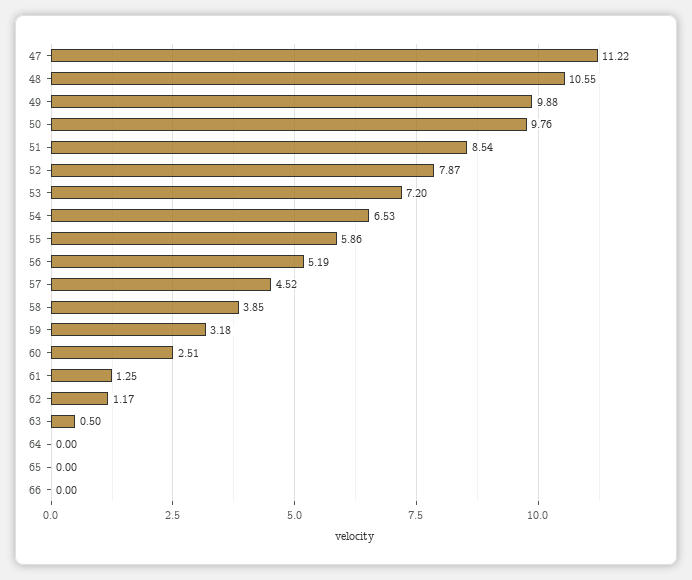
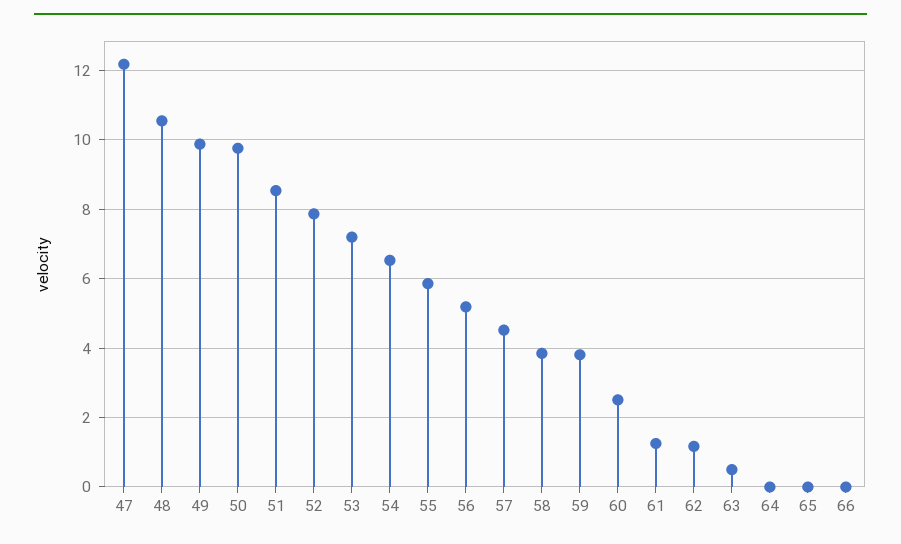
  {
-   "47": 11.22,
+   "47": 12.2,
    "48": 10.55,
    "49": 9.88,
    "50": 9.76,
    "51": 8.54,
    "52": 7.87,
    "53": 7.2,
    "54": 6.53,
    "55": 5.86,
    "56": 5.19,
    "57": 4.52,
    "58": 3.85,
-   "59": 3.18,
+   "59": 3.8,
    "60": 2.51,
    "61": 1.25,
    "62": 1.17,
    "63": 0.5,
    "64": 0,
    "65": 0,
    "66": 0
  }

